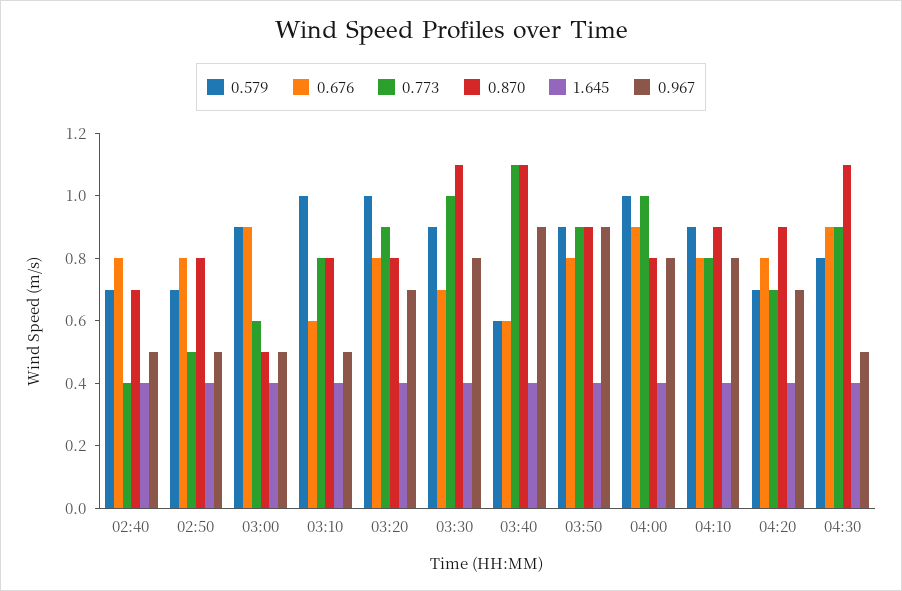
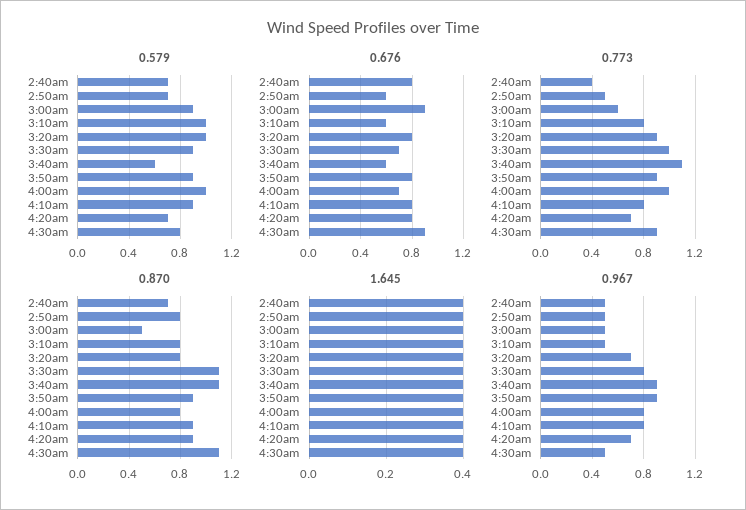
  {
    "0.579": {
      "02:40": 0.7,
      "02:50": 0.7,
      "03:00": 0.9,
      "03:10": 1,
      "03:20": 1,
      "03:30": 0.9,
      "03:40": 0.6,
      "03:50": 0.9,
      "04:00": 1,
      "04:10": 0.9,
      "04:20": 0.7,
      "04:30": 0.8
    },
    "0.676": {
      "02:40": 0.8,
-     "02:50": 0.8,
+     "02:50": 0.6,
      "03:00": 0.9,
      "03:10": 0.6,
      "03:20": 0.8,
      "03:30": 0.7,
      "03:40": 0.6,
      "03:50": 0.8,
-     "04:00": 0.9,
+     "04:00": 0.7,
      "04:10": 0.8,
      "04:20": 0.8,
      "04:30": 0.9
    },
    "0.773": {
      "02:40": 0.4,
      "02:50": 0.5,
      "03:00": 0.6,
      "03:10": 0.8,
      "03:20": 0.9,
      "03:30": 1,
      "03:40": 1.1,
      "03:50": 0.9,
      "04:00": 1,
      "04:10": 0.8,
      "04:20": 0.7,
      "04:30": 0.9
    },
    "0.870": {
      "02:40": 0.7,
      "02:50": 0.8,
      "03:00": 0.5,
      "03:10": 0.8,
      "03:20": 0.8,
      "03:30": 1.1,
      "03:40": 1.1,
      "03:50": 0.9,
      "04:00": 0.8,
      "04:10": 0.9,
      "04:20": 0.9,
      "04:30": 1.1
    },
    "1.645": {
      "02:40": 0.4,
      "02:50": 0.4,
      "03:00": 0.4,
      "03:10": 0.4,
      "03:20": 0.4,
      "03:30": 0.4,
      "03:40": 0.4,
      "03:50": 0.4,
      "04:00": 0.4,
      "04:10": 0.4,
      "04:20": 0.4,
      "04:30": 0.4
    },
    "0.967": {
      "02:40": 0.5,
      "02:50": 0.5,
      "03:00": 0.5,
      "03:10": 0.5,
      "03:20": 0.7,
      "03:30": 0.8,
      "03:40": 0.9,
      "03:50": 0.9,
      "04:00": 0.8,
      "04:10": 0.8,
      "04:20": 0.7,
      "04:30": 0.5
    }
  }

